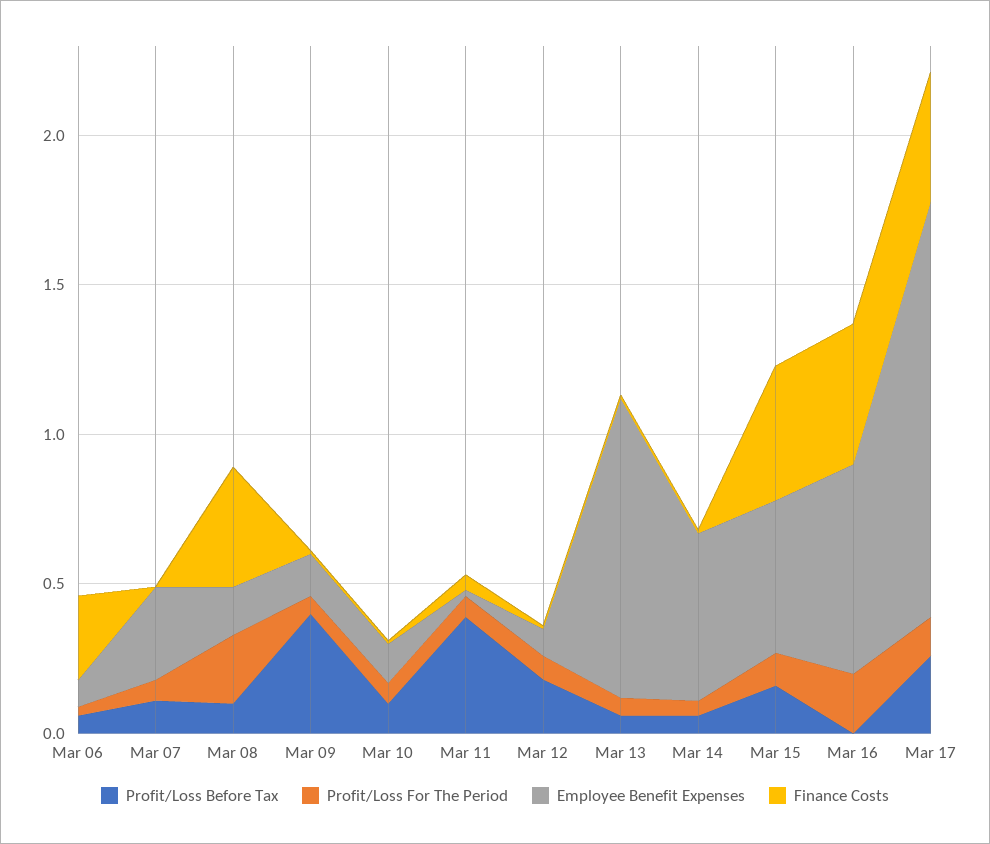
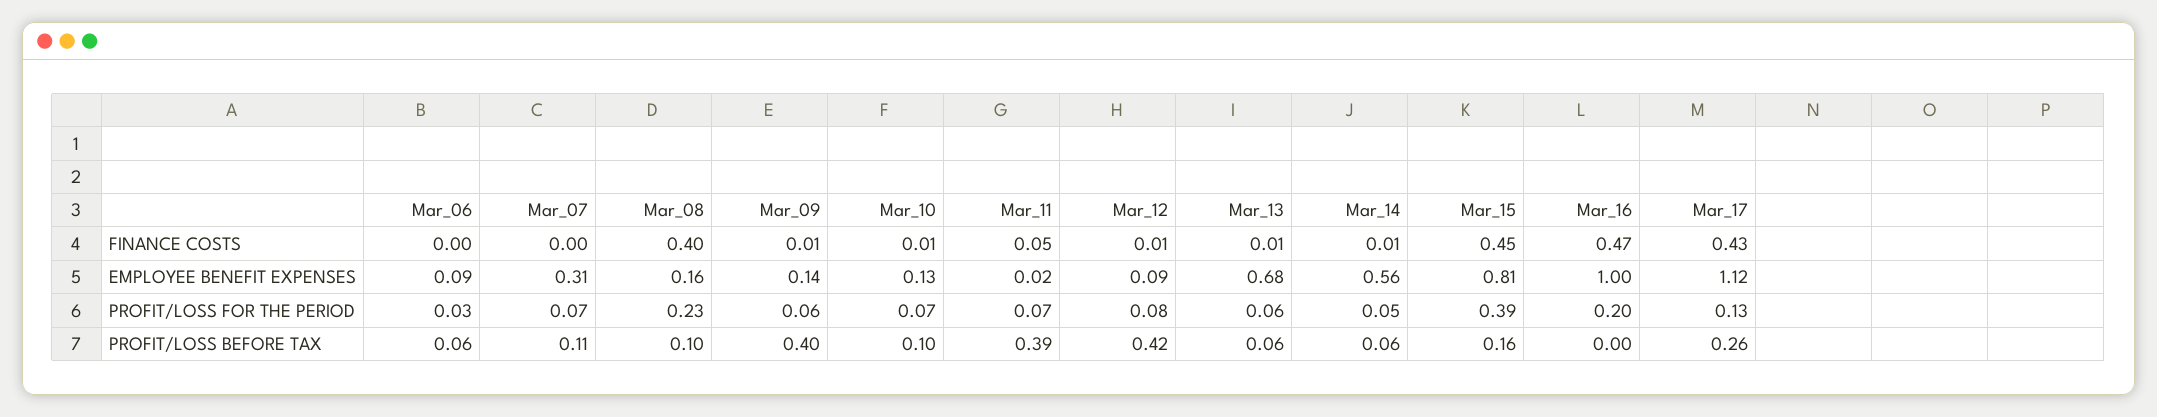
  {
    "Profit/Loss Before Tax": {
      "Mar 06": 0.06,
      "Mar 07": 0.11,
      "Mar 08": 0.1,
      "Mar 09": 0.4,
      "Mar 10": 0.1,
      "Mar 11": 0.39,
-     "Mar 12": 0.2,
+     "Mar 12": 0.42,
      "Mar 13": 0.06,
      "Mar 14": 0.06,
      "Mar 15": 0.16,
      "Mar 16": 0,
      "Mar 17": 0.26
    },
    "Profit/Loss For The Period": {
      "Mar 06": 0.03,
      "Mar 07": 0.07,
      "Mar 08": 0.23,
      "Mar 09": 0.06,
      "Mar 10": 0.07,
      "Mar 11": 0.07,
      "Mar 12": 0.08,
      "Mar 13": 0.06,
      "Mar 14": 0.05,
-     "Mar 15": 0.1,
+     "Mar 15": 0.39,
      "Mar 16": 0.2,
      "Mar 17": 0.13
    },
    "Employee Benefit Expenses": {
      "Mar 06": 0.09,
      "Mar 07": 0.31,
      "Mar 08": 0.16,
      "Mar 09": 0.14,
      "Mar 10": 0.13,
      "Mar 11": 0.02,
      "Mar 12": 0.09,
-     "Mar 13": 1,
+     "Mar 13": 0.68,
      "Mar 14": 0.56,
-     "Mar 15": 0.5,
+     "Mar 15": 0.81,
-     "Mar 16": 0.7,
+     "Mar 16": 1,
-     "Mar 17": 1.4
+     "Mar 17": 1.12
    },
    "Finance Costs": {
-     "Mar 06": 0.3,
+     "Mar 06": 0,
      "Mar 07": 0,
      "Mar 08": 0.4,
      "Mar 09": 0.01,
      "Mar 10": 0.01,
      "Mar 11": 0.05,
      "Mar 12": 0.01,
      "Mar 13": 0.01,
      "Mar 14": 0.01,
      "Mar 15": 0.45,
      "Mar 16": 0.47,
      "Mar 17": 0.43
    }
  }

